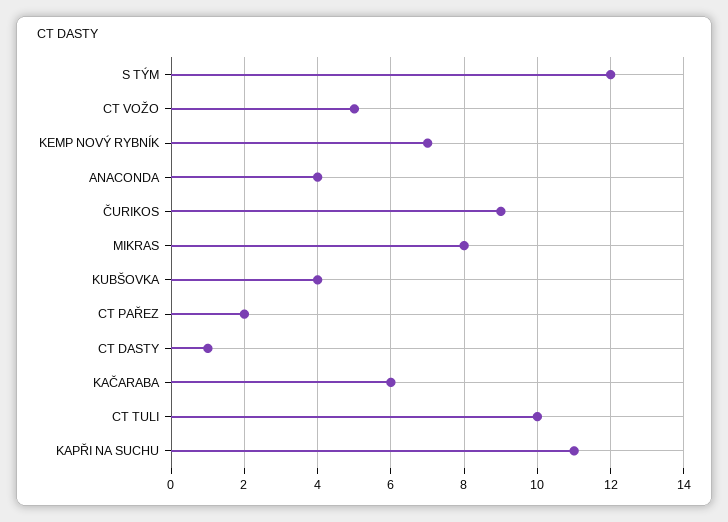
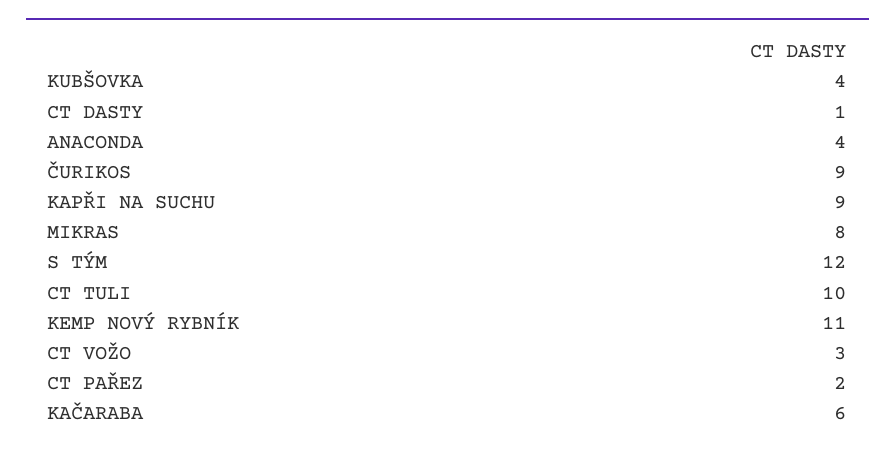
  {
    "S TÝM": 12,
-   "CT VOŽO": 5,
+   "CT VOŽO": 3,
-   "KEMP NOVÝ RYBNÍK": 7,
+   "KEMP NOVÝ RYBNÍK": 11,
    "ANACONDA": 4,
    "ČURIKOS": 9,
    "MIKRAS": 8,
    "KUBŠOVKA": 4,
    "CT PAŘEZ": 2,
    "CT DASTY": 1,
    "KAČARABA": 6,
    "CT TULI": 10,
-   "KAPŘI NA SUCHU": 11
+   "KAPŘI NA SUCHU": 9
  }

